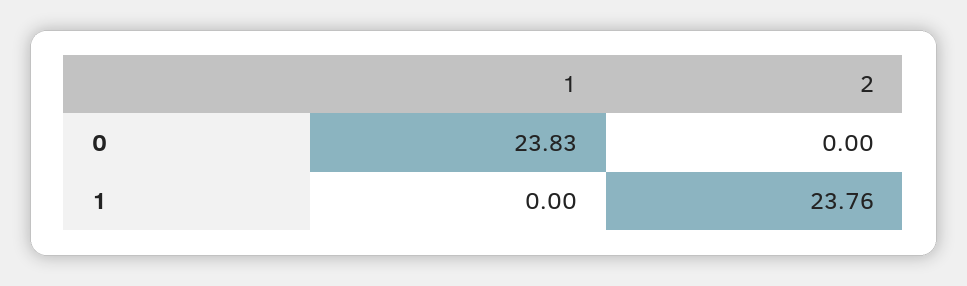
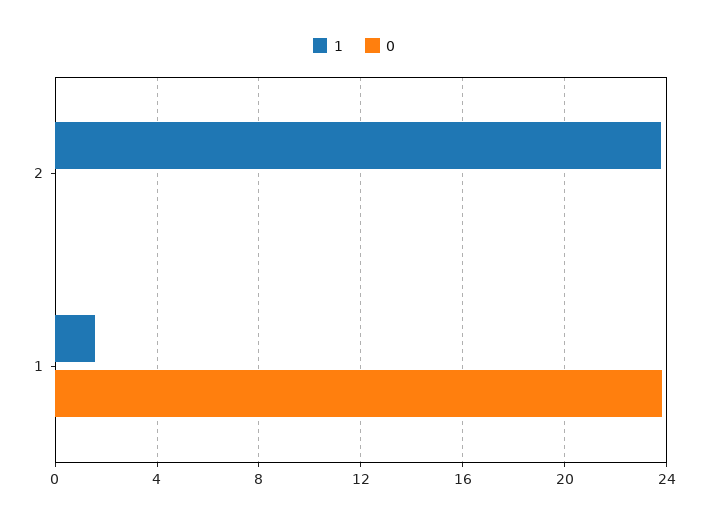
  {
    "0": {
      "1": 23.83,
      "2": 0
    },
    "1": {
-     "1": 0,
+     "1": 1.5,
      "2": 23.76
    }
  }

